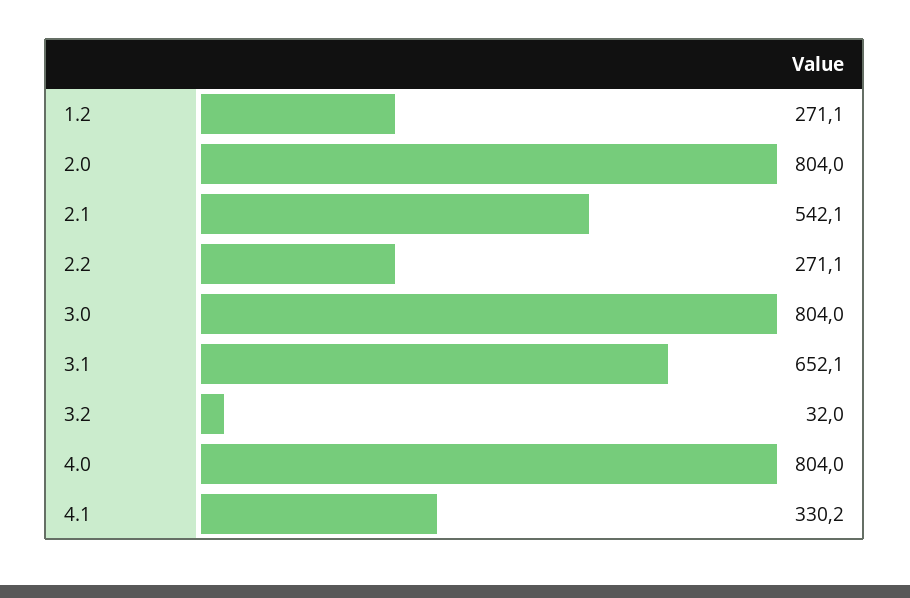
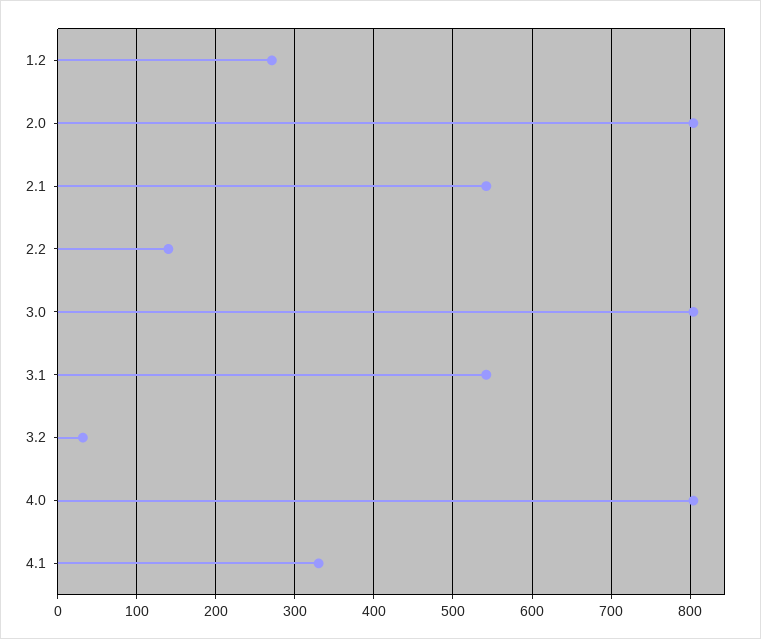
  {
    "1.2": 271.1,
    "2.0": 804,
    "2.1": 542.1,
-   "2.2": 271.1,
+   "2.2": 140,
    "3.0": 804,
-   "3.1": 652.1,
+   "3.1": 540,
    "3.2": 32,
    "4.0": 804,
    "4.1": 330.2
  }

